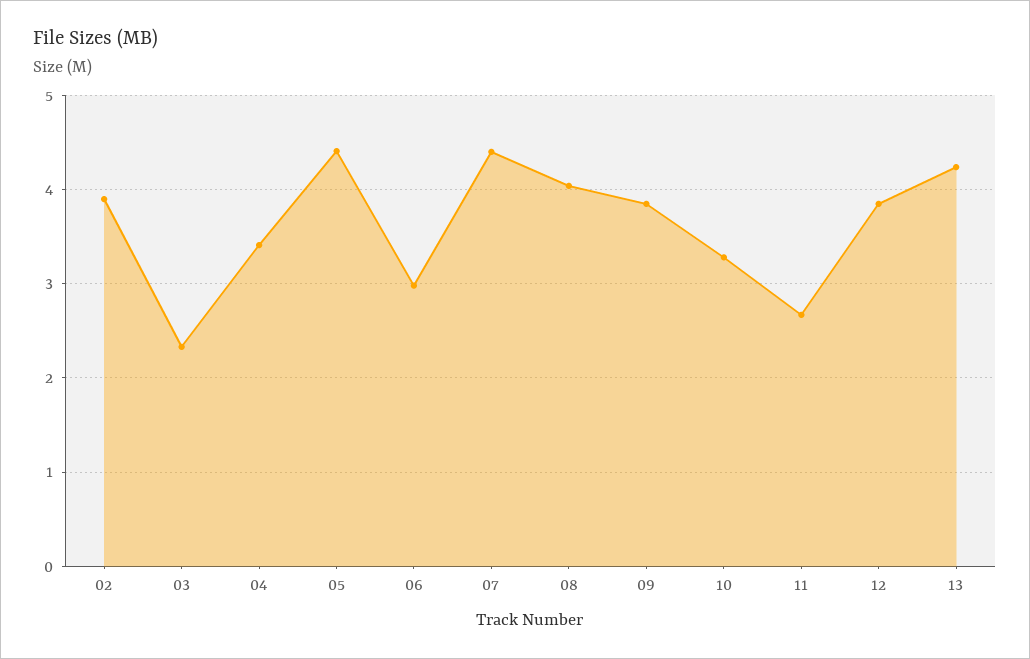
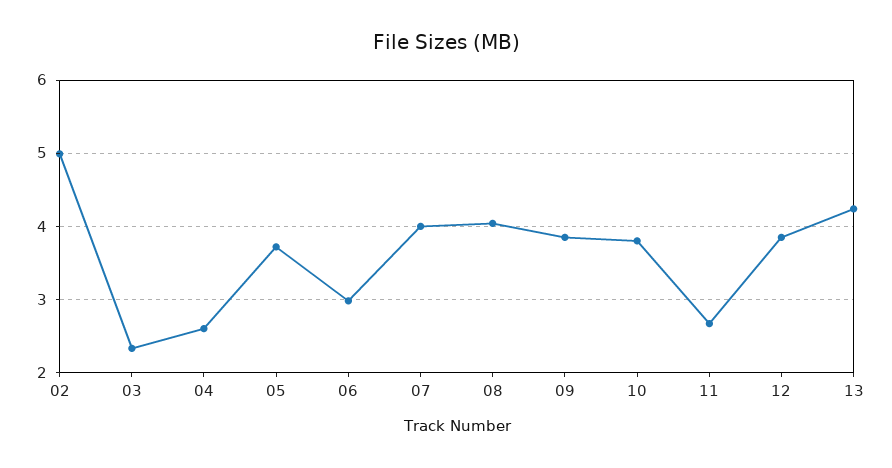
  {
-   "02": 3.9,
+   "02": 5,
    "03": 2.3,
-   "04": 3.4,
+   "04": 2.6,
-   "05": 4.4,
+   "05": 3.7,
    "06": 3,
-   "07": 4.4,
+   "07": 4,
    "08": 4,
    "09": 3.9,
-   "10": 3.3,
+   "10": 3.8,
    "11": 2.7,
    "12": 3.9,
    "13": 4.2
  }

